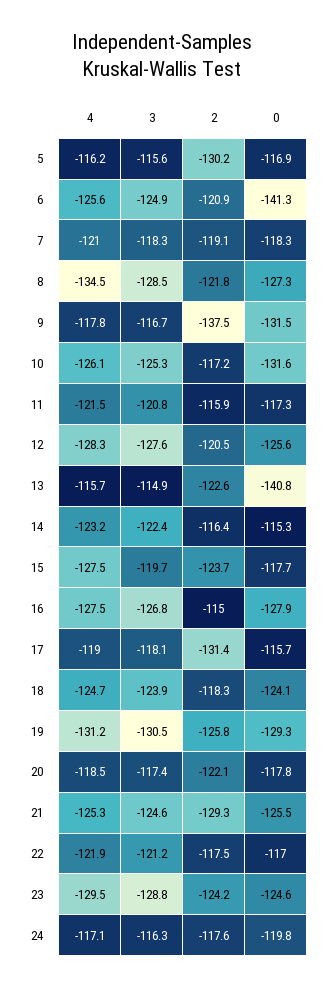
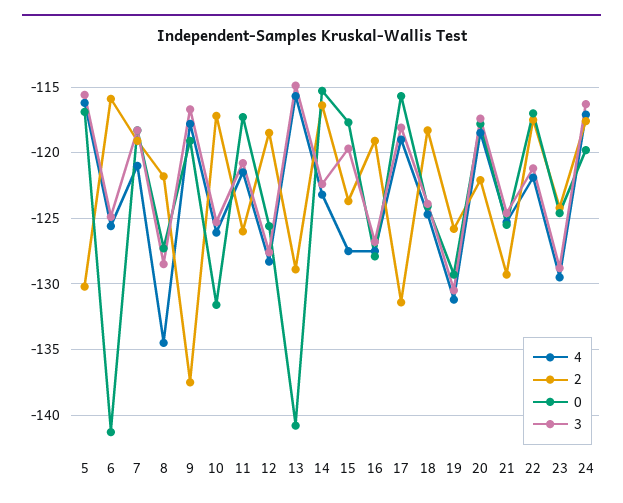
  {
    "4": {
      "5": -116.2,
      "6": -125.6,
      "7": -121,
      "8": -134.5,
      "9": -117.8,
      "10": -126.1,
      "11": -121.5,
      "12": -128.3,
      "13": -115.7,
      "14": -123.2,
      "15": -127.5,
      "16": -127.5,
      "17": -119,
      "18": -124.7,
      "19": -131.2,
      "20": -118.5,
      "21": -125.3,
      "22": -121.9,
      "23": -129.5,
      "24": -117.1
    },
    "3": {
      "5": -115.6,
      "6": -124.9,
      "7": -118.3,
      "8": -128.5,
      "9": -116.7,
      "10": -125.3,
      "11": -120.8,
      "12": -127.6,
      "13": -114.9,
      "14": -122.4,
      "15": -119.7,
      "16": -126.8,
      "17": -118.1,
      "18": -123.9,
      "19": -130.5,
      "20": -117.4,
      "21": -124.6,
      "22": -121.2,
      "23": -128.8,
      "24": -116.3
    },
    "2": {
      "5": -130.2,
-     "6": -120.9,
+     "6": -116,
      "7": -119.1,
      "8": -121.8,
      "9": -137.5,
      "10": -117.2,
-     "11": -115.9,
+     "11": -126,
-     "12": -120.5,
+     "12": -118.5,
-     "13": -122.6,
+     "13": -129,
      "14": -116.4,
      "15": -123.7,
-     "16": -115,
+     "16": -119,
      "17": -131.4,
      "18": -118.3,
      "19": -125.8,
      "20": -122.1,
      "21": -129.3,
      "22": -117.5,
      "23": -124.2,
      "24": -117.6
    },
    "0": {
      "5": -116.9,
      "6": -141.3,
      "7": -118.3,
      "8": -127.3,
-     "9": -131.5,
+     "9": -119,
      "10": -131.6,
      "11": -117.3,
      "12": -125.6,
      "13": -140.8,
      "14": -115.3,
      "15": -117.7,
      "16": -127.9,
      "17": -115.7,
      "18": -124.1,
      "19": -129.3,
      "20": -117.8,
      "21": -125.5,
      "22": -117,
      "23": -124.6,
      "24": -119.8
    }
  }

